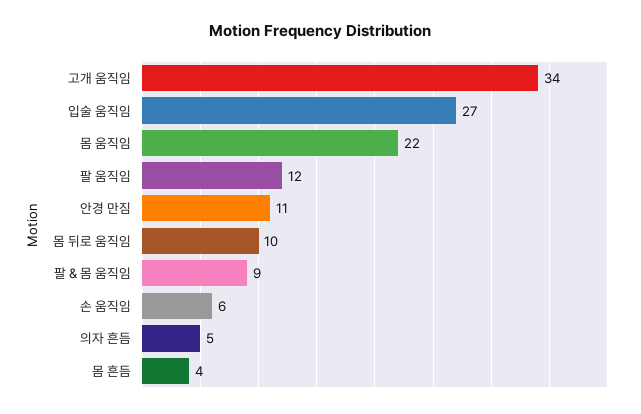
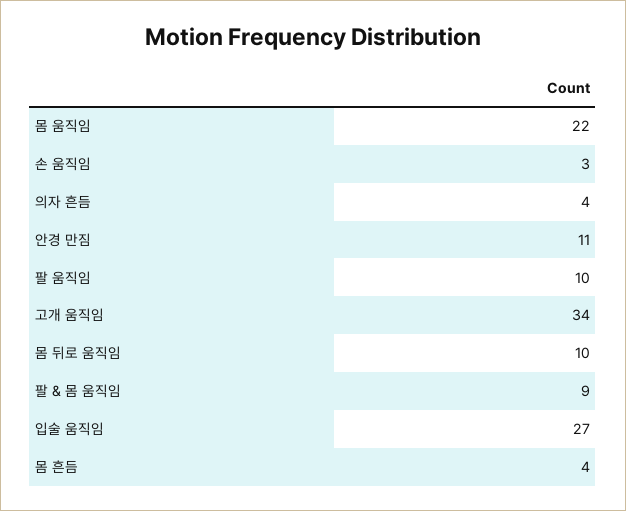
  {
    "고개 움직임": 34,
    "입술 움직임": 27,
    "몸 움직임": 22,
-   "팔 움직임": 12,
+   "팔 움직임": 10,
    "안경 만짐": 11,
    "몸 뒤로 움직임": 10,
    "팔 & 몸 움직임": 9,
-   "손 움직임": 6,
+   "손 움직임": 3,
-   "의자 흔듬": 5,
+   "의자 흔듬": 4,
    "몸 흔듬": 4
  }

